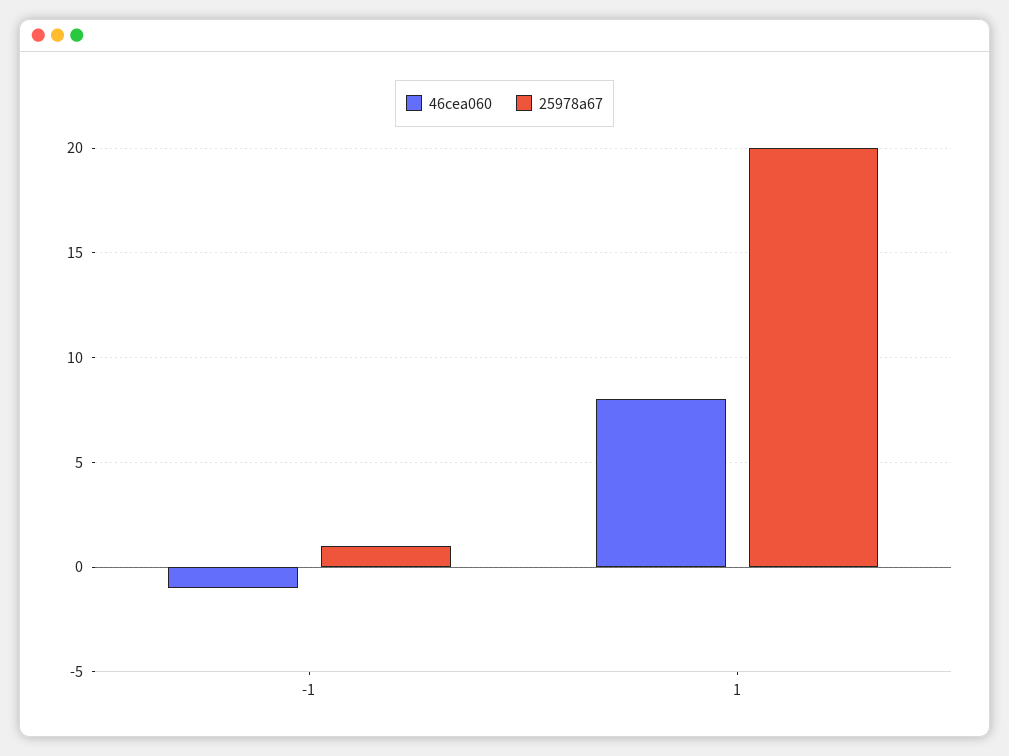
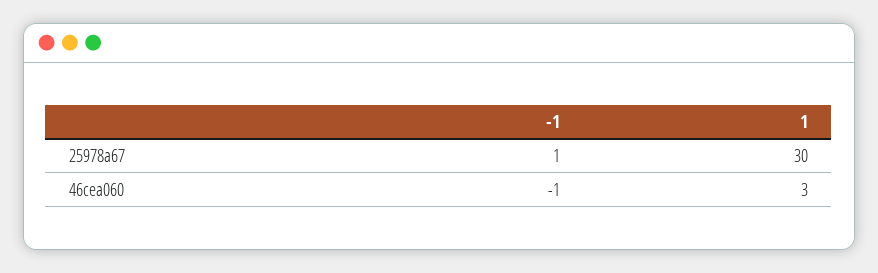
  {
    "46cea060": {
      "-1": -1,
-     "1": 8
+     "1": 3
    },
    "25978a67": {
      "-1": 1,
-     "1": 20
+     "1": 30
    }
  }

